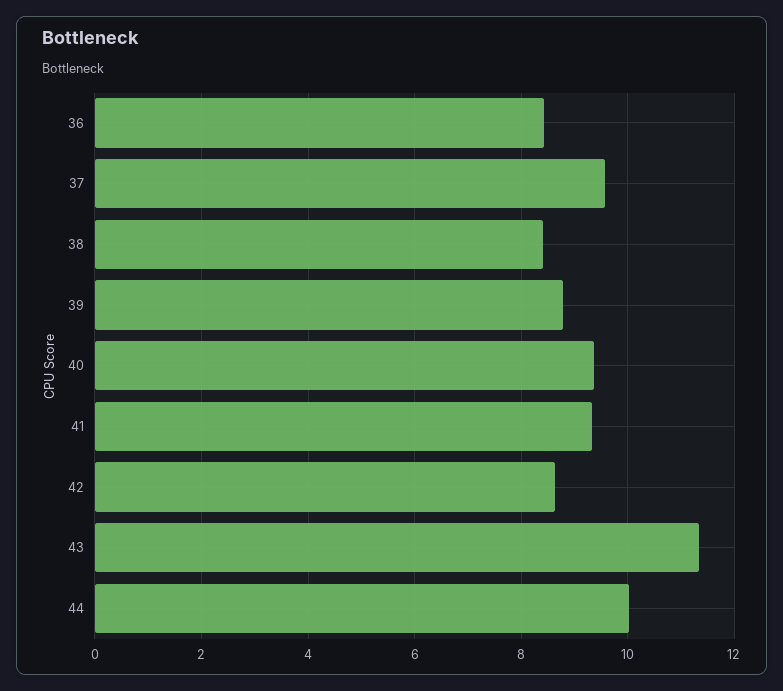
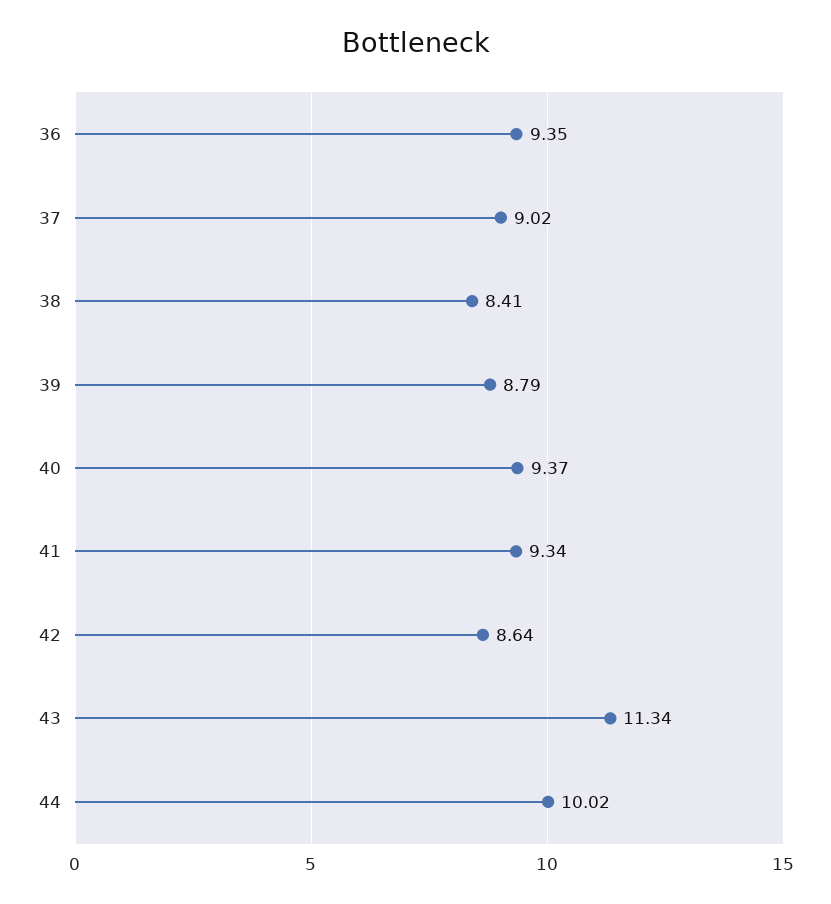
  {
-   "36": 8.4,
+   "36": 9.35,
-   "37": 9.6,
+   "37": 9.02,
    "38": 8.41,
    "39": 8.79,
    "40": 9.37,
    "41": 9.34,
    "42": 8.64,
    "43": 11.34,
    "44": 10.02
  }

